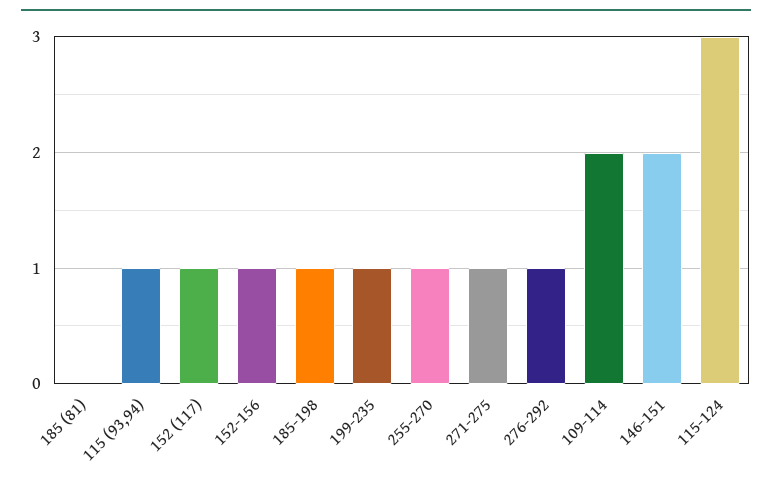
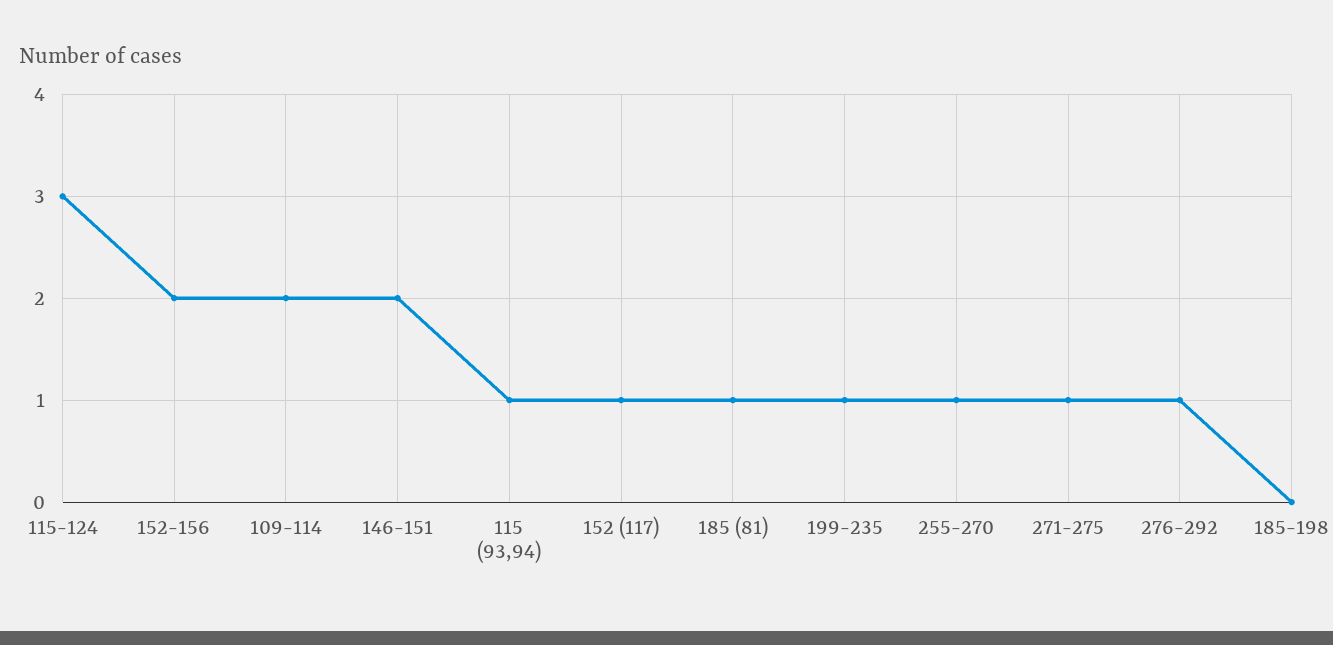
  {
-   "185 (81)": 0,
+   "185 (81)": 1,
    "115 (93,94)": 1,
    "152 (117)": 1,
-   "152-156": 1,
+   "152-156": 2,
-   "185-198": 1,
+   "185-198": 0,
    "199-235": 1,
    "255-270": 1,
    "271-275": 1,
    "276-292": 1,
    "109-114": 2,
    "146-151": 2,
    "115-124": 3
  }

